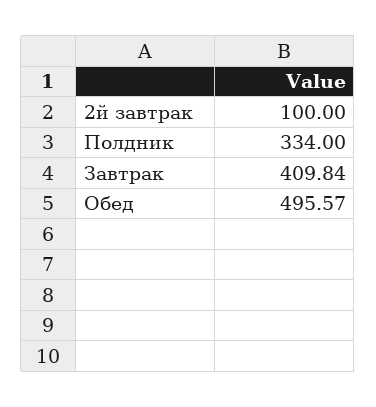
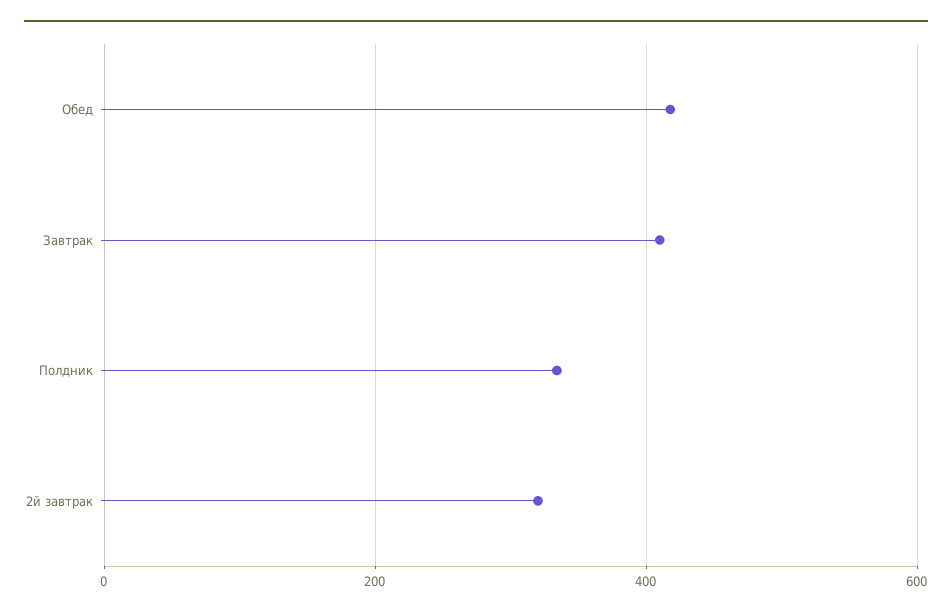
  {
-   "2й завтрак": 100,
+   "2й завтрак": 320,
    "Полдник": 334,
    "Завтрак": 409.84,
-   "Обед": 495.57
+   "Обед": 420
  }

